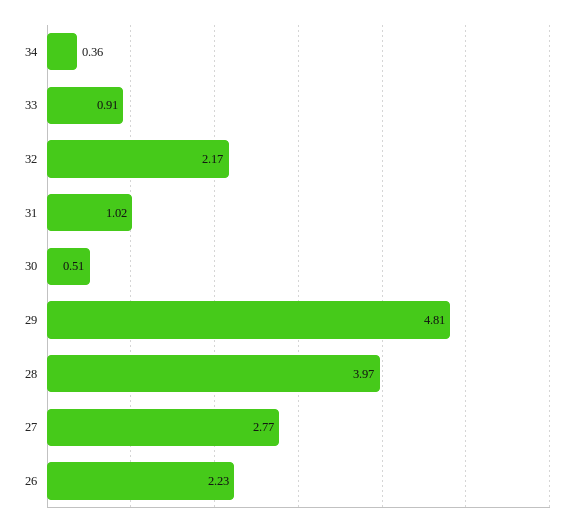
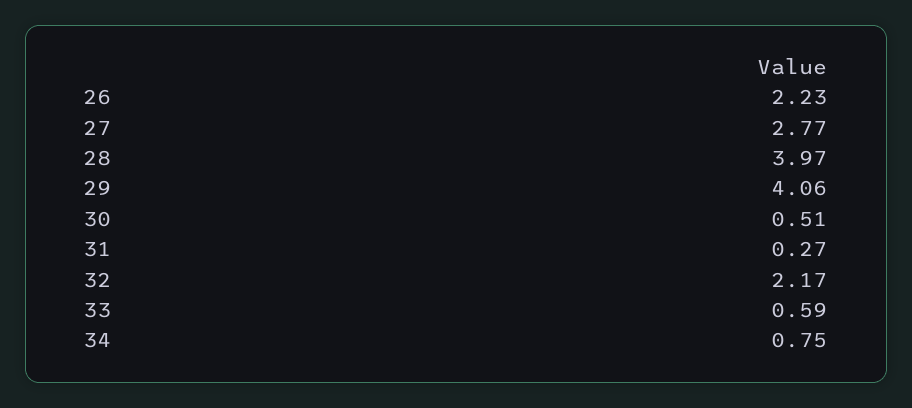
  {
-   "34": 0.36,
+   "34": 0.75,
-   "33": 0.91,
+   "33": 0.59,
    "32": 2.17,
-   "31": 1.02,
+   "31": 0.27,
    "30": 0.51,
-   "29": 4.81,
+   "29": 4.06,
    "28": 3.97,
    "27": 2.77,
    "26": 2.23
  }

